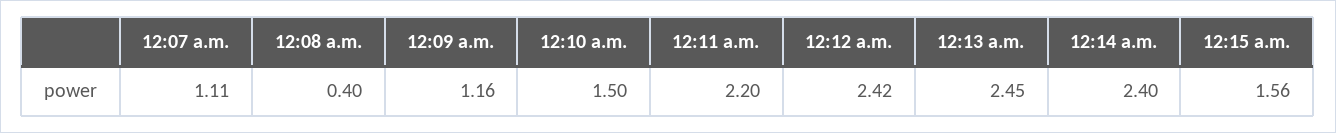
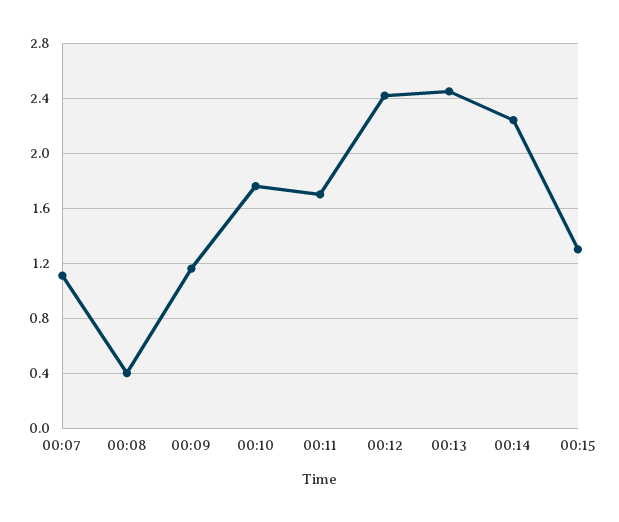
  {
    "12:07 a.m.": 1.11,
    "12:08 a.m.": 0.4,
    "12:09 a.m.": 1.16,
-   "12:10 a.m.": 1.5,
+   "12:10 a.m.": 1.75,
-   "12:11 a.m.": 2.2,
+   "12:11 a.m.": 1.7,
    "12:12 a.m.": 2.42,
    "12:13 a.m.": 2.45,
-   "12:14 a.m.": 2.4,
+   "12:14 a.m.": 2.25,
-   "12:15 a.m.": 1.56
+   "12:15 a.m.": 1.3
  }

